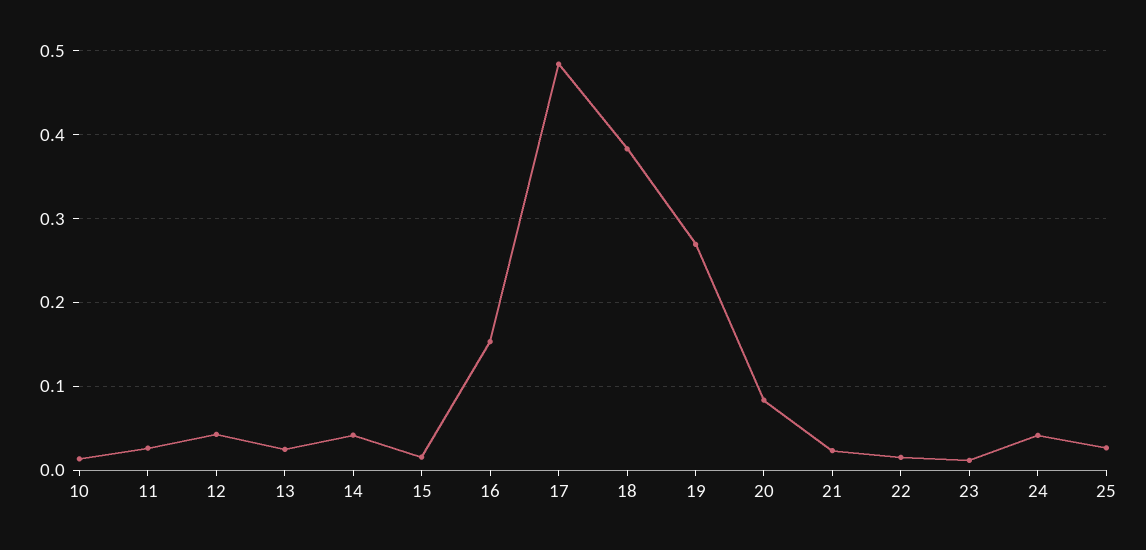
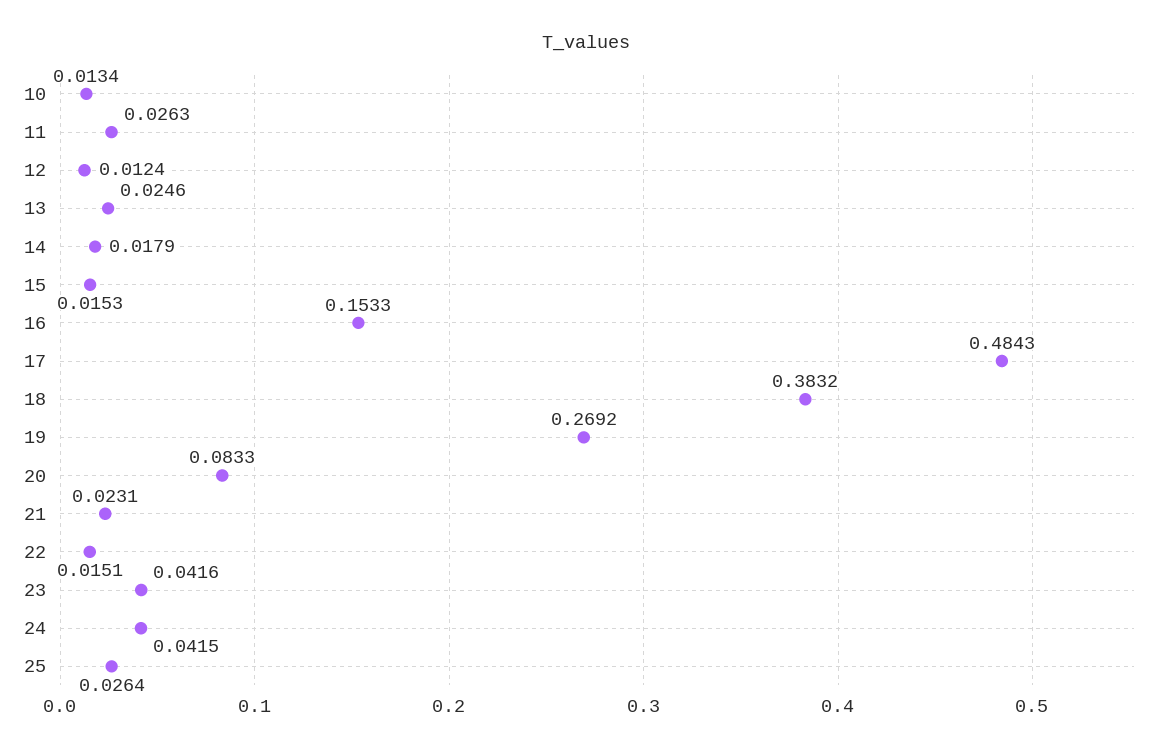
  {
    "10": 0.0134,
    "11": 0.0263,
-   "12": 0.04,
+   "12": 0.0124,
    "13": 0.0246,
-   "14": 0.04,
+   "14": 0.0179,
    "15": 0.0153,
    "16": 0.1533,
    "17": 0.4843,
    "18": 0.3832,
    "19": 0.2692,
    "20": 0.0833,
    "21": 0.0231,
    "22": 0.0151,
-   "23": 0.01,
+   "23": 0.0416,
    "24": 0.0415,
    "25": 0.0264
  }

